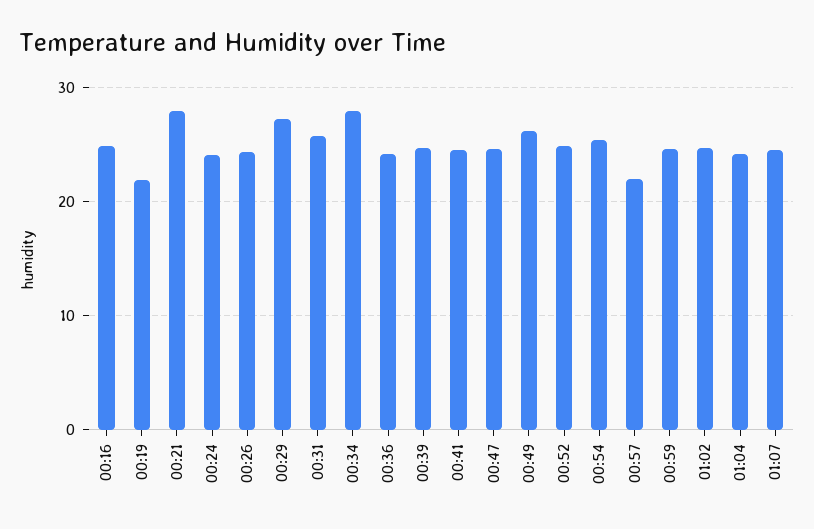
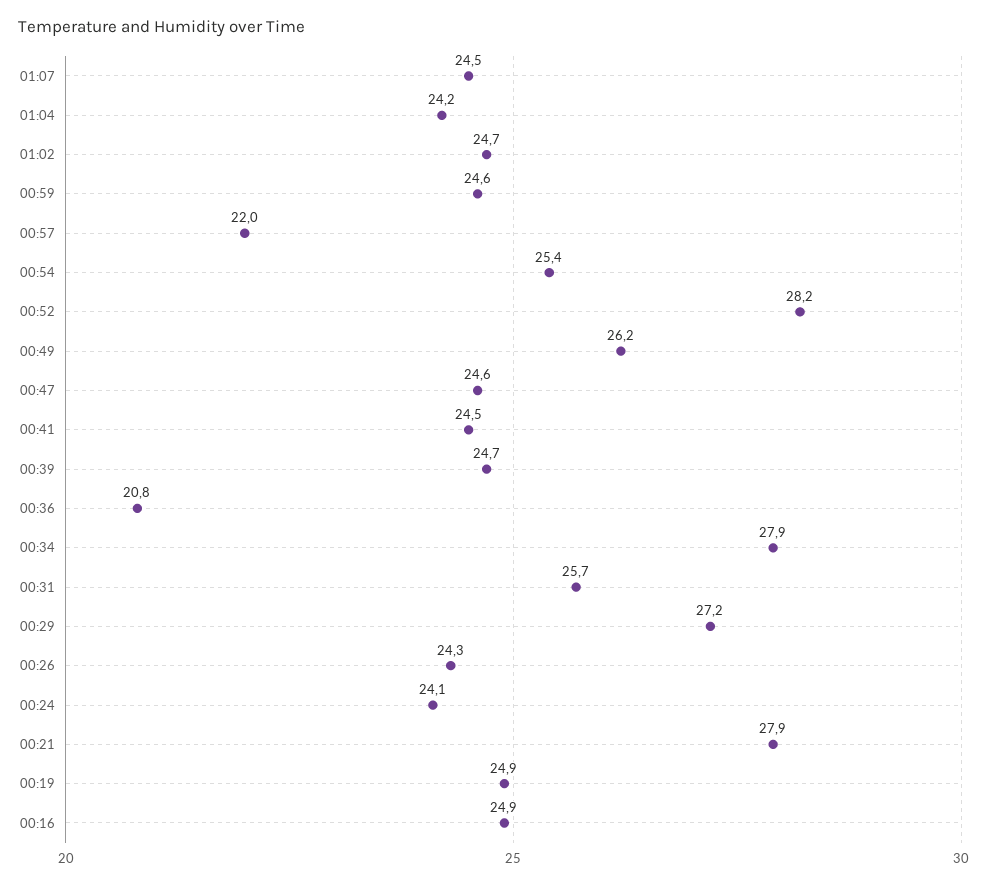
  {
    "00:16": 24.9,
-   "00:19": 22,
+   "00:19": 24.9,
    "00:21": 27.9,
    "00:24": 24.1,
    "00:26": 24.3,
    "00:29": 27.2,
    "00:31": 25.7,
    "00:34": 27.9,
-   "00:36": 24,
+   "00:36": 20.8,
    "00:39": 24.7,
    "00:41": 24.5,
    "00:47": 24.6,
    "00:49": 26.2,
-   "00:52": 25,
+   "00:52": 28.2,
    "00:54": 25.4,
    "00:57": 22,
    "00:59": 24.6,
    "01:02": 24.7,
    "01:04": 24.2,
    "01:07": 24.5
  }

